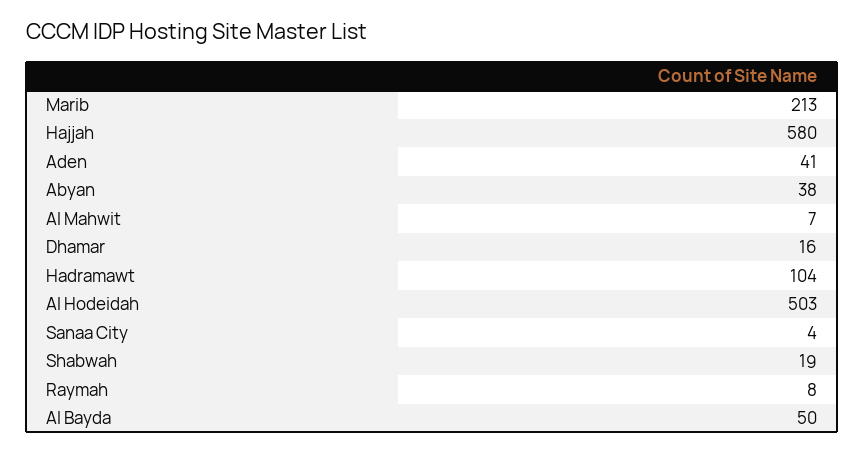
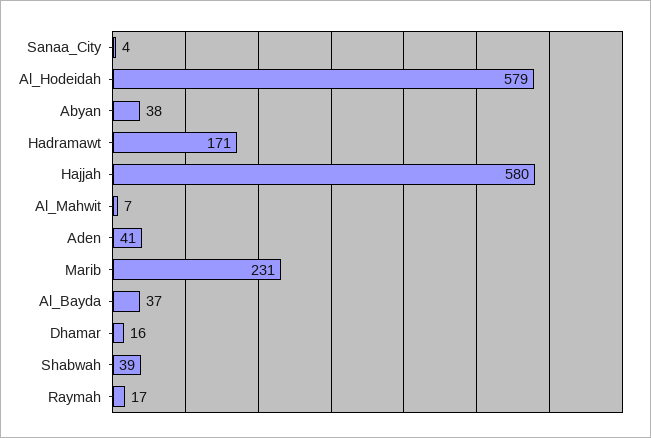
  {
-   "Marib": 213,
+   "Marib": 231,
    "Hajjah": 580,
    "Aden": 41,
    "Abyan": 38,
    "Al Mahwit": 7,
    "Dhamar": 16,
-   "Hadramawt": 104,
+   "Hadramawt": 171,
-   "Al Hodeidah": 503,
+   "Al Hodeidah": 579,
    "Sanaa City": 4,
-   "Shabwah": 19,
+   "Shabwah": 39,
-   "Raymah": 8,
+   "Raymah": 17,
-   "Al Bayda": 50
+   "Al Bayda": 37
  }

